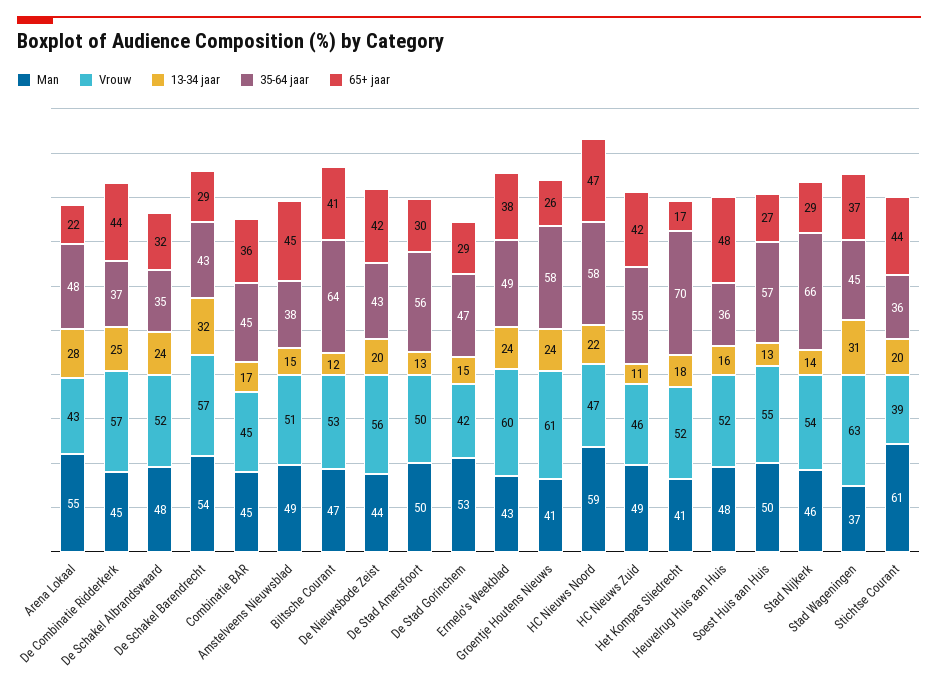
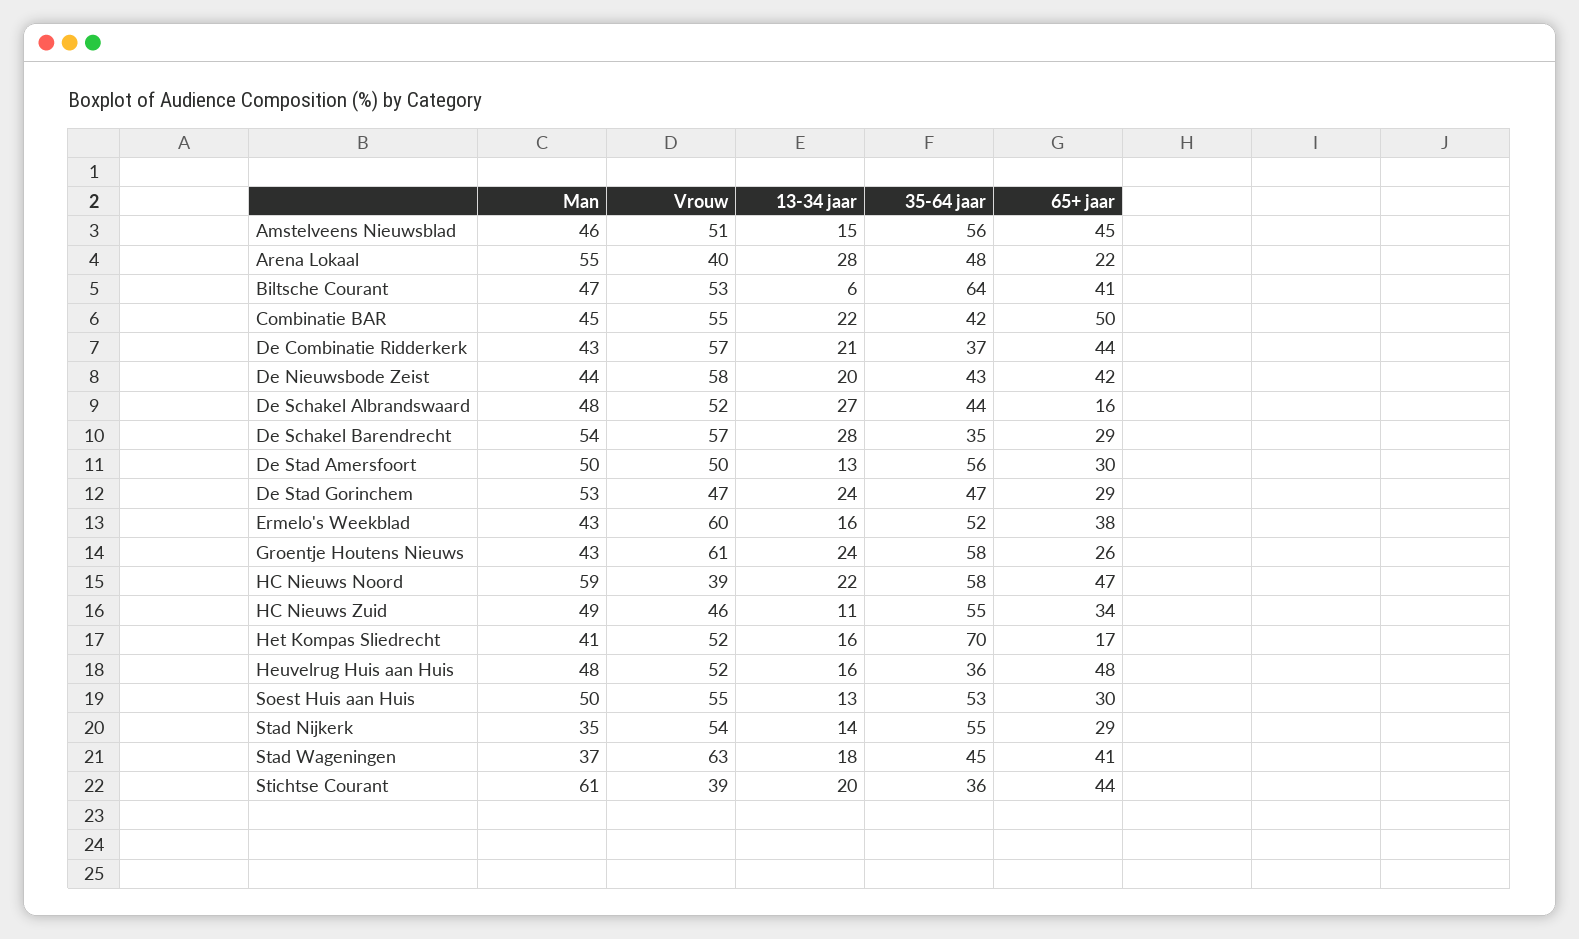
  {
    "Man": {
      "Arena Lokaal": 55,
-     "De Combinatie Ridderkerk": 45,
+     "De Combinatie Ridderkerk": 43,
      "De Schakel Albrandswaard": 48,
      "De Schakel Barendrecht": 54,
      "Combinatie BAR": 45,
-     "Amstelveens Nieuwsblad": 49,
+     "Amstelveens Nieuwsblad": 46,
      "Biltsche Courant": 47,
      "De Nieuwsbode Zeist": 44,
      "De Stad Amersfoort": 50,
      "De Stad Gorinchem": 53,
      "Ermelo's Weekblad": 43,
-     "Groentje Houtens Nieuws": 41,
+     "Groentje Houtens Nieuws": 43,
      "HC Nieuws Noord": 59,
      "HC Nieuws Zuid": 49,
      "Het Kompas Sliedrecht": 41,
      "Heuvelrug Huis aan Huis": 48,
      "Soest Huis aan Huis": 50,
-     "Stad Nijkerk": 46,
+     "Stad Nijkerk": 35,
      "Stad Wageningen": 37,
      "Stichtse Courant": 61
    },
    "Vrouw": {
-     "Arena Lokaal": 43,
+     "Arena Lokaal": 40,
      "De Combinatie Ridderkerk": 57,
      "De Schakel Albrandswaard": 52,
      "De Schakel Barendrecht": 57,
-     "Combinatie BAR": 45,
+     "Combinatie BAR": 55,
      "Amstelveens Nieuwsblad": 51,
      "Biltsche Courant": 53,
-     "De Nieuwsbode Zeist": 56,
+     "De Nieuwsbode Zeist": 58,
      "De Stad Amersfoort": 50,
-     "De Stad Gorinchem": 42,
+     "De Stad Gorinchem": 47,
      "Ermelo's Weekblad": 60,
      "Groentje Houtens Nieuws": 61,
-     "HC Nieuws Noord": 47,
+     "HC Nieuws Noord": 39,
      "HC Nieuws Zuid": 46,
      "Het Kompas Sliedrecht": 52,
      "Heuvelrug Huis aan Huis": 52,
      "Soest Huis aan Huis": 55,
      "Stad Nijkerk": 54,
      "Stad Wageningen": 63,
      "Stichtse Courant": 39
    },
    "13-34 jaar": {
      "Arena Lokaal": 28,
-     "De Combinatie Ridderkerk": 25,
+     "De Combinatie Ridderkerk": 21,
-     "De Schakel Albrandswaard": 24,
+     "De Schakel Albrandswaard": 27,
-     "De Schakel Barendrecht": 32,
+     "De Schakel Barendrecht": 28,
-     "Combinatie BAR": 17,
+     "Combinatie BAR": 22,
      "Amstelveens Nieuwsblad": 15,
-     "Biltsche Courant": 12,
+     "Biltsche Courant": 6,
      "De Nieuwsbode Zeist": 20,
      "De Stad Amersfoort": 13,
-     "De Stad Gorinchem": 15,
+     "De Stad Gorinchem": 24,
-     "Ermelo's Weekblad": 24,
+     "Ermelo's Weekblad": 16,
      "Groentje Houtens Nieuws": 24,
      "HC Nieuws Noord": 22,
      "HC Nieuws Zuid": 11,
-     "Het Kompas Sliedrecht": 18,
+     "Het Kompas Sliedrecht": 16,
      "Heuvelrug Huis aan Huis": 16,
      "Soest Huis aan Huis": 13,
      "Stad Nijkerk": 14,
-     "Stad Wageningen": 31,
+     "Stad Wageningen": 18,
      "Stichtse Courant": 20
    },
    "35-64 jaar": {
      "Arena Lokaal": 48,
      "De Combinatie Ridderkerk": 37,
-     "De Schakel Albrandswaard": 35,
+     "De Schakel Albrandswaard": 44,
-     "De Schakel Barendrecht": 43,
+     "De Schakel Barendrecht": 35,
-     "Combinatie BAR": 45,
+     "Combinatie BAR": 42,
-     "Amstelveens Nieuwsblad": 38,
+     "Amstelveens Nieuwsblad": 56,
      "Biltsche Courant": 64,
      "De Nieuwsbode Zeist": 43,
      "De Stad Amersfoort": 56,
      "De Stad Gorinchem": 47,
-     "Ermelo's Weekblad": 49,
+     "Ermelo's Weekblad": 52,
      "Groentje Houtens Nieuws": 58,
      "HC Nieuws Noord": 58,
      "HC Nieuws Zuid": 55,
      "Het Kompas Sliedrecht": 70,
      "Heuvelrug Huis aan Huis": 36,
-     "Soest Huis aan Huis": 57,
+     "Soest Huis aan Huis": 53,
-     "Stad Nijkerk": 66,
+     "Stad Nijkerk": 55,
      "Stad Wageningen": 45,
      "Stichtse Courant": 36
    },
    "65+ jaar": {
      "Arena Lokaal": 22,
      "De Combinatie Ridderkerk": 44,
-     "De Schakel Albrandswaard": 32,
+     "De Schakel Albrandswaard": 16,
      "De Schakel Barendrecht": 29,
-     "Combinatie BAR": 36,
+     "Combinatie BAR": 50,
      "Amstelveens Nieuwsblad": 45,
      "Biltsche Courant": 41,
      "De Nieuwsbode Zeist": 42,
      "De Stad Amersfoort": 30,
      "De Stad Gorinchem": 29,
      "Ermelo's Weekblad": 38,
      "Groentje Houtens Nieuws": 26,
      "HC Nieuws Noord": 47,
-     "HC Nieuws Zuid": 42,
+     "HC Nieuws Zuid": 34,
      "Het Kompas Sliedrecht": 17,
      "Heuvelrug Huis aan Huis": 48,
-     "Soest Huis aan Huis": 27,
+     "Soest Huis aan Huis": 30,
      "Stad Nijkerk": 29,
-     "Stad Wageningen": 37,
+     "Stad Wageningen": 41,
      "Stichtse Courant": 44
    }
  }

